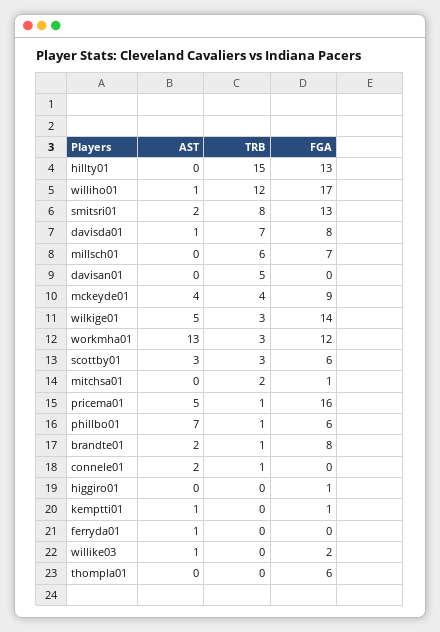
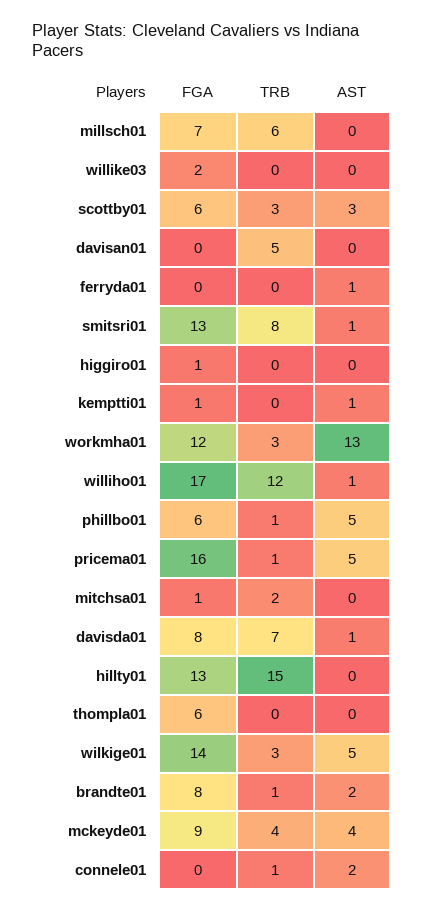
  {
    "AST": {
      "hillty01": 0,
      "williho01": 1,
-     "smitsri01": 2,
+     "smitsri01": 1,
      "davisda01": 1,
      "millsch01": 0,
      "davisan01": 0,
      "mckeyde01": 4,
      "wilkige01": 5,
      "workmha01": 13,
      "scottby01": 3,
      "mitchsa01": 0,
      "pricema01": 5,
-     "phillbo01": 7,
+     "phillbo01": 5,
      "brandte01": 2,
      "connele01": 2,
      "higgiro01": 0,
      "kemptti01": 1,
      "ferryda01": 1,
-     "willike03": 1,
+     "willike03": 0,
      "thompla01": 0
    },
    "TRB": {
      "hillty01": 15,
      "williho01": 12,
      "smitsri01": 8,
      "davisda01": 7,
      "millsch01": 6,
      "davisan01": 5,
      "mckeyde01": 4,
      "wilkige01": 3,
      "workmha01": 3,
      "scottby01": 3,
      "mitchsa01": 2,
      "pricema01": 1,
      "phillbo01": 1,
      "brandte01": 1,
      "connele01": 1,
      "higgiro01": 0,
      "kemptti01": 0,
      "ferryda01": 0,
      "willike03": 0,
      "thompla01": 0
    },
    "FGA": {
      "hillty01": 13,
      "williho01": 17,
      "smitsri01": 13,
      "davisda01": 8,
      "millsch01": 7,
      "davisan01": 0,
      "mckeyde01": 9,
      "wilkige01": 14,
      "workmha01": 12,
      "scottby01": 6,
      "mitchsa01": 1,
      "pricema01": 16,
      "phillbo01": 6,
      "brandte01": 8,
      "connele01": 0,
      "higgiro01": 1,
      "kemptti01": 1,
      "ferryda01": 0,
      "willike03": 2,
      "thompla01": 6
    }
  }

